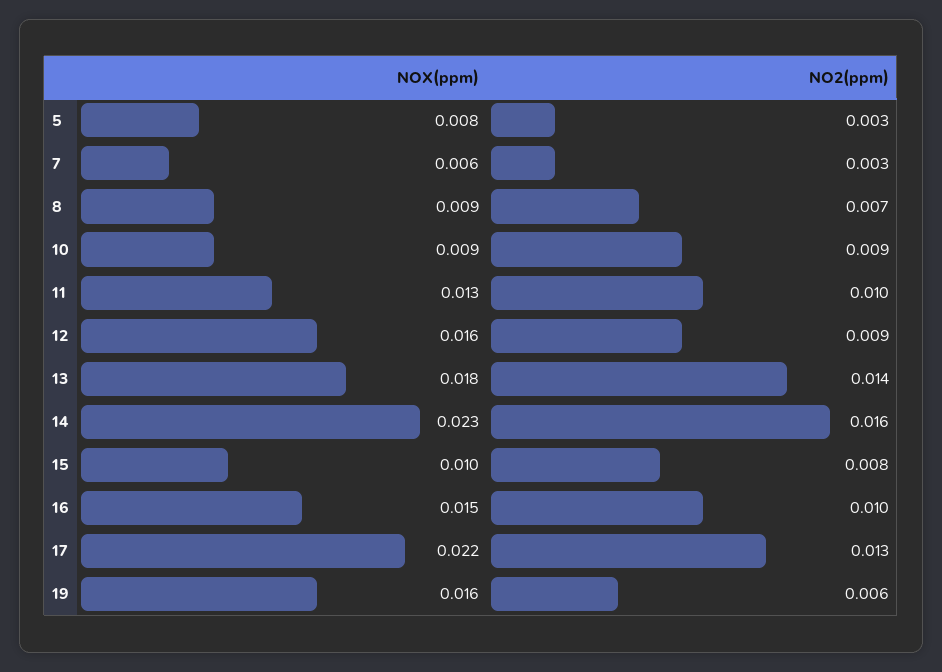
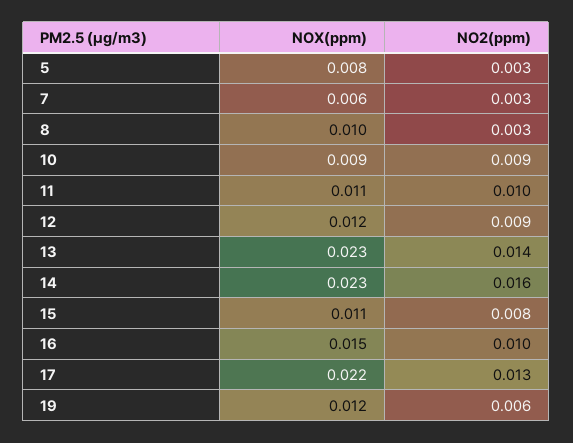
  {
    "NOX(ppm)": {
      "5": 0.008,
      "7": 0.006,
-     "8": 0.009,
+     "8": 0.01,
      "10": 0.009,
-     "11": 0.013,
+     "11": 0.011,
-     "12": 0.016,
+     "12": 0.012,
-     "13": 0.018,
+     "13": 0.023,
      "14": 0.023,
-     "15": 0.01,
+     "15": 0.011,
      "16": 0.015,
      "17": 0.022,
-     "19": 0.016
+     "19": 0.012
    },
    "NO2(ppm)": {
      "5": 0.003,
      "7": 0.003,
-     "8": 0.007,
+     "8": 0.003,
      "10": 0.009,
      "11": 0.01,
      "12": 0.009,
      "13": 0.014,
      "14": 0.016,
      "15": 0.008,
      "16": 0.01,
      "17": 0.013,
      "19": 0.006
    }
  }

